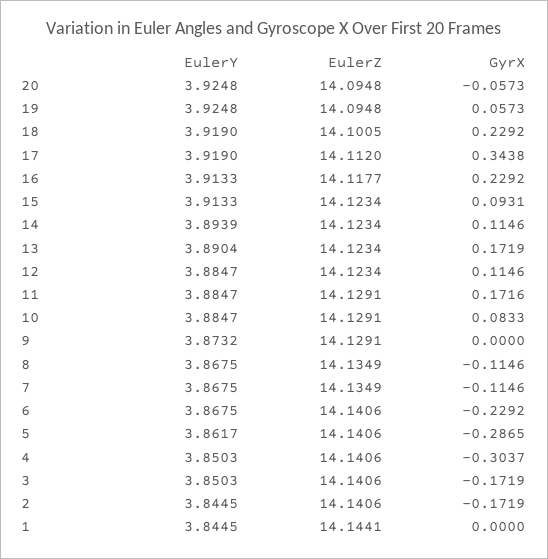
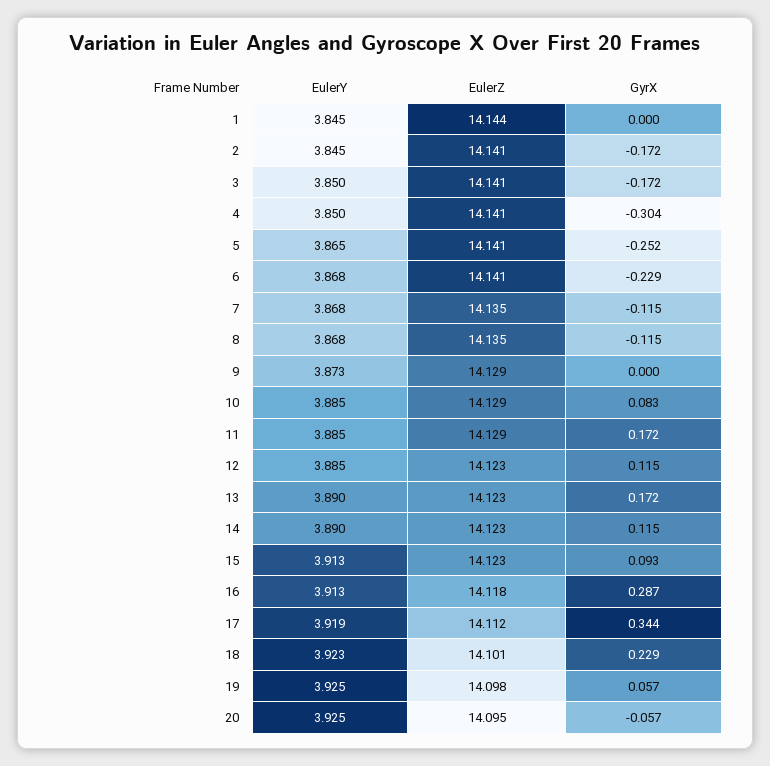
  {
    "EulerY": {
      "20": 3.9248,
      "19": 3.9248,
-     "18": 3.919,
+     "18": 3.923,
      "17": 3.919,
      "16": 3.9133,
      "15": 3.9133,
-     "14": 3.8939,
+     "14": 3.89,
      "13": 3.8904,
      "12": 3.8847,
      "11": 3.8847,
      "10": 3.8847,
      "9": 3.8732,
      "8": 3.8675,
      "7": 3.8675,
      "6": 3.8675,
-     "5": 3.8617,
+     "5": 3.865,
      "4": 3.8503,
      "3": 3.8503,
      "2": 3.8445,
      "1": 3.8445
    },
    "EulerZ": {
      "20": 14.0948,
-     "19": 14.0948,
+     "19": 14.098,
      "18": 14.1005,
      "17": 14.112,
      "16": 14.1177,
      "15": 14.1234,
      "14": 14.1234,
      "13": 14.1234,
      "12": 14.1234,
      "11": 14.1291,
      "10": 14.1291,
      "9": 14.1291,
      "8": 14.1349,
      "7": 14.1349,
      "6": 14.1406,
      "5": 14.1406,
      "4": 14.1406,
      "3": 14.1406,
      "2": 14.1406,
      "1": 14.1441
    },
    "GyrX": {
      "20": -0.0573,
      "19": 0.0573,
      "18": 0.2292,
      "17": 0.3438,
-     "16": 0.2292,
+     "16": 0.287,
      "15": 0.0931,
      "14": 0.1146,
      "13": 0.1719,
      "12": 0.1146,
      "11": 0.1716,
      "10": 0.0833,
      "9": 0,
      "8": -0.1146,
      "7": -0.1146,
      "6": -0.2292,
-     "5": -0.2865,
+     "5": -0.252,
      "4": -0.3037,
      "3": -0.1719,
      "2": -0.1719,
      "1": 0
    }
  }

